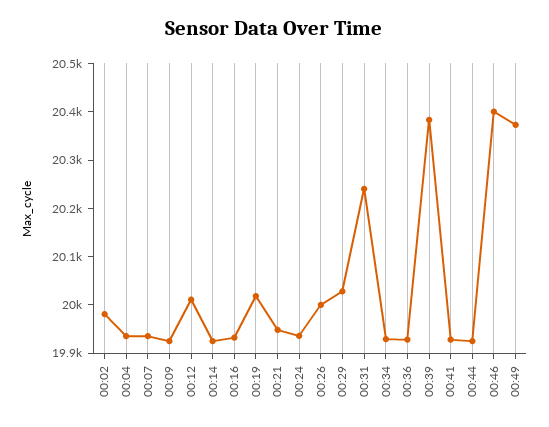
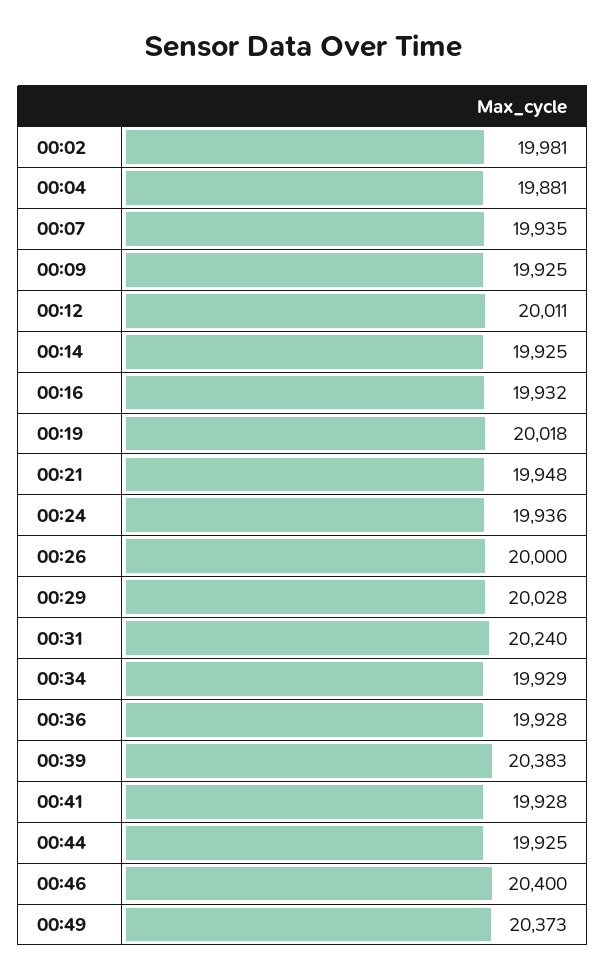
  {
    "00:02": 19981,
-   "00:04": 19940,
+   "00:04": 19881,
    "00:07": 19935,
    "00:09": 19925,
    "00:12": 20011,
    "00:14": 19925,
    "00:16": 19932,
    "00:19": 20018,
    "00:21": 19948,
    "00:24": 19936,
    "00:26": 20000,
    "00:29": 20028,
    "00:31": 20240,
    "00:34": 19929,
    "00:36": 19928,
    "00:39": 20383,
    "00:41": 19928,
    "00:44": 19925,
    "00:46": 20400,
    "00:49": 20373
  }

